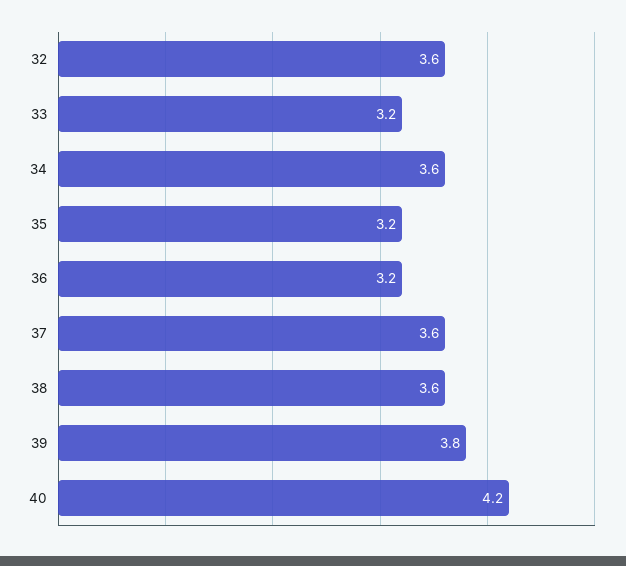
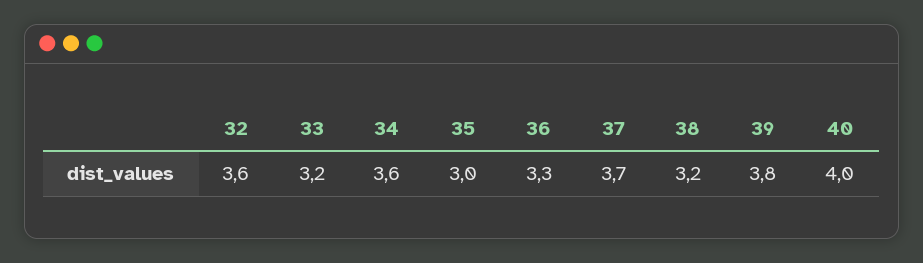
  {
    "32": 3.6,
    "33": 3.2,
    "34": 3.6,
-   "35": 3.2,
+   "35": 3,
-   "36": 3.2,
+   "36": 3.3,
-   "37": 3.6,
+   "37": 3.7,
-   "38": 3.6,
+   "38": 3.2,
    "39": 3.8,
-   "40": 4.2
+   "40": 4
  }

